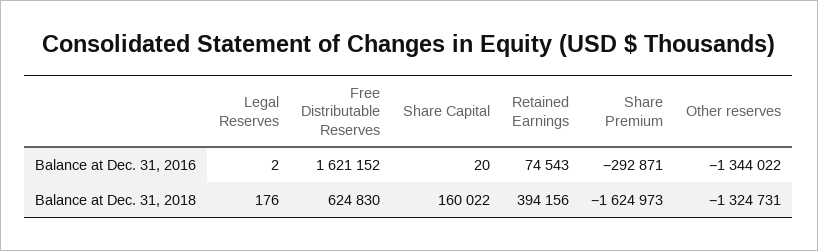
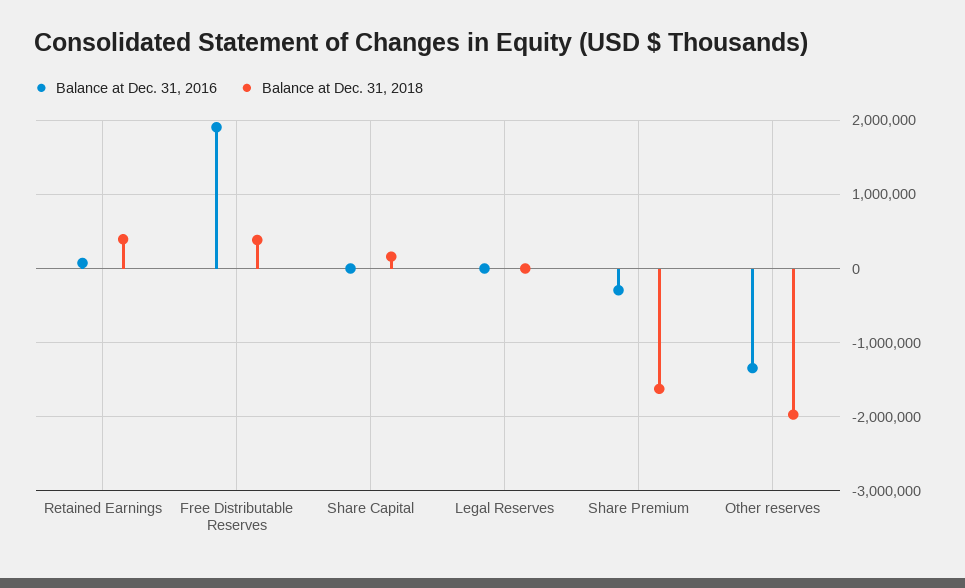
  {
    "Balance at Dec. 31, 2016": {
      "Legal Reserves": 2,
-     "Free Distributable Reserves": 1621152,
+     "Free Distributable Reserves": 1900000,
      "Share Capital": 20,
      "Retained Earnings": 74543,
      "Share Premium": -292871,
      "Other reserves": -1344022
    },
    "Balance at Dec. 31, 2018": {
      "Legal Reserves": 176,
-     "Free Distributable Reserves": 624830,
+     "Free Distributable Reserves": 400000,
      "Share Capital": 160022,
      "Retained Earnings": 394156,
      "Share Premium": -1624973,
-     "Other reserves": -1324731
+     "Other reserves": -2000000
    }
  }

